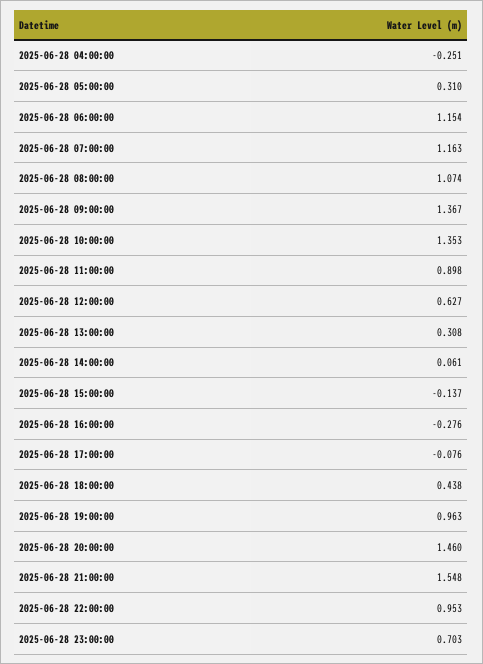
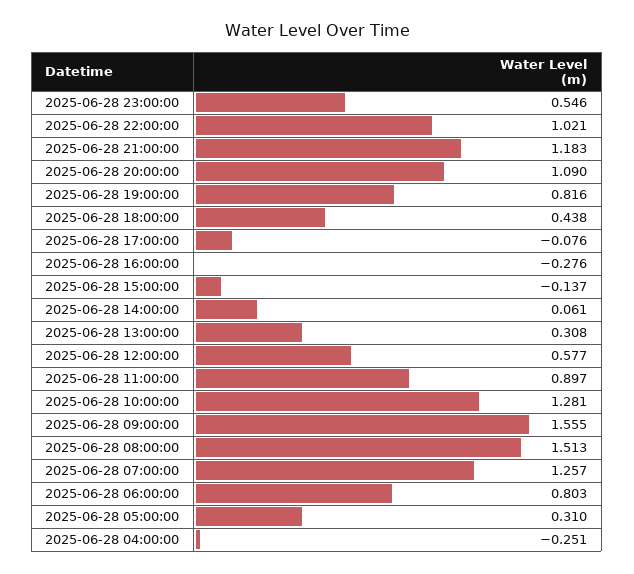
  {
    "2025-06-28 04:00:00": -0.251,
    "2025-06-28 05:00:00": 0.31,
-   "2025-06-28 06:00:00": 1.154,
+   "2025-06-28 06:00:00": 0.803,
-   "2025-06-28 07:00:00": 1.163,
+   "2025-06-28 07:00:00": 1.257,
-   "2025-06-28 08:00:00": 1.074,
+   "2025-06-28 08:00:00": 1.513,
-   "2025-06-28 09:00:00": 1.367,
+   "2025-06-28 09:00:00": 1.555,
-   "2025-06-28 10:00:00": 1.353,
+   "2025-06-28 10:00:00": 1.281,
-   "2025-06-28 11:00:00": 0.898,
+   "2025-06-28 11:00:00": 0.897,
-   "2025-06-28 12:00:00": 0.627,
+   "2025-06-28 12:00:00": 0.577,
    "2025-06-28 13:00:00": 0.308,
    "2025-06-28 14:00:00": 0.061,
    "2025-06-28 15:00:00": -0.137,
    "2025-06-28 16:00:00": -0.276,
    "2025-06-28 17:00:00": -0.076,
    "2025-06-28 18:00:00": 0.438,
-   "2025-06-28 19:00:00": 0.963,
+   "2025-06-28 19:00:00": 0.816,
-   "2025-06-28 20:00:00": 1.46,
+   "2025-06-28 20:00:00": 1.09,
-   "2025-06-28 21:00:00": 1.548,
+   "2025-06-28 21:00:00": 1.183,
-   "2025-06-28 22:00:00": 0.953,
+   "2025-06-28 22:00:00": 1.021,
-   "2025-06-28 23:00:00": 0.703
+   "2025-06-28 23:00:00": 0.546
  }

